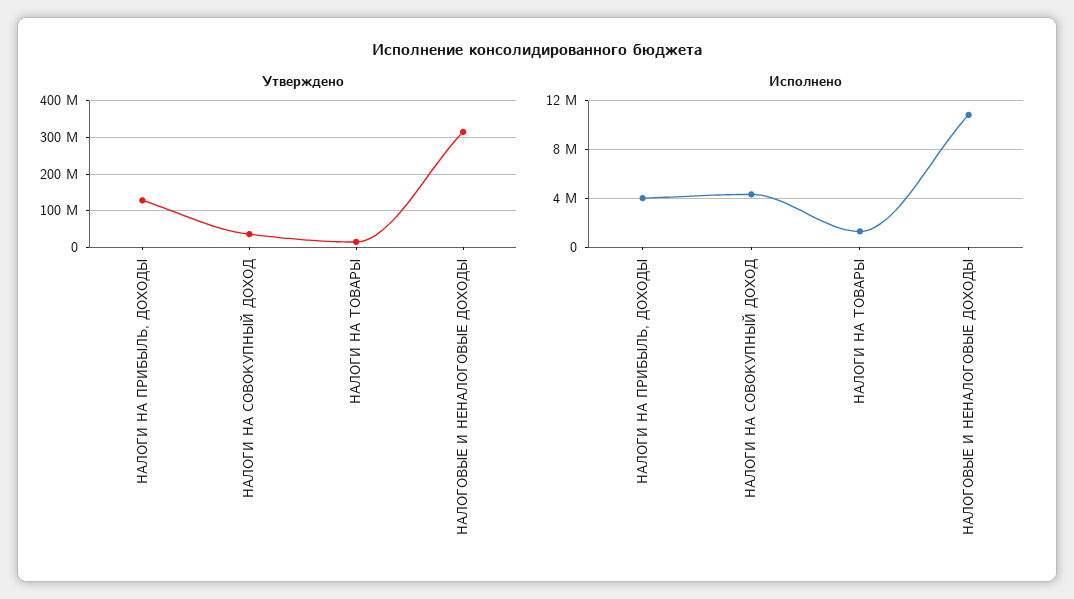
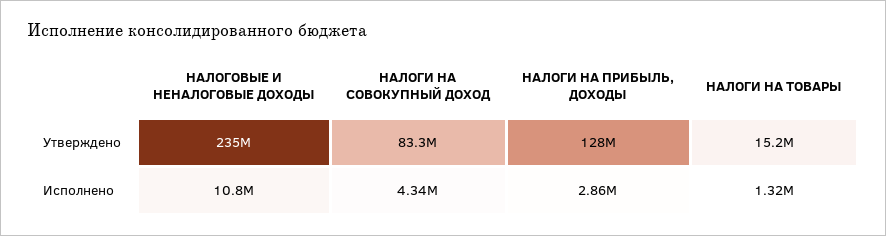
  {
    "Утверждено": {
      "НАЛОГИ НА ПРИБЫЛЬ, ДОХОДЫ": 128000000,
-     "НАЛОГИ НА СОВОКУПНЫЙ ДОХОД": 40000000,
+     "НАЛОГИ НА СОВОКУПНЫЙ ДОХОД": 83300000,
      "НАЛОГИ НА ТОВАРЫ": 15200000,
-     "НАЛОГОВЫЕ И НЕНАЛОГОВЫЕ ДОХОДЫ": 320000000
+     "НАЛОГОВЫЕ И НЕНАЛОГОВЫЕ ДОХОДЫ": 235000000
    },
    "Исполнено": {
-     "НАЛОГИ НА ПРИБЫЛЬ, ДОХОДЫ": 4000000,
+     "НАЛОГИ НА ПРИБЫЛЬ, ДОХОДЫ": 2860000,
      "НАЛОГИ НА СОВОКУПНЫЙ ДОХОД": 4340000,
      "НАЛОГИ НА ТОВАРЫ": 1320000,
      "НАЛОГОВЫЕ И НЕНАЛОГОВЫЕ ДОХОДЫ": 10800000
    }
  }

